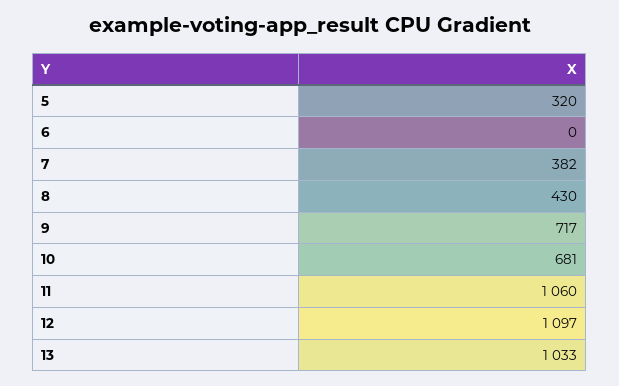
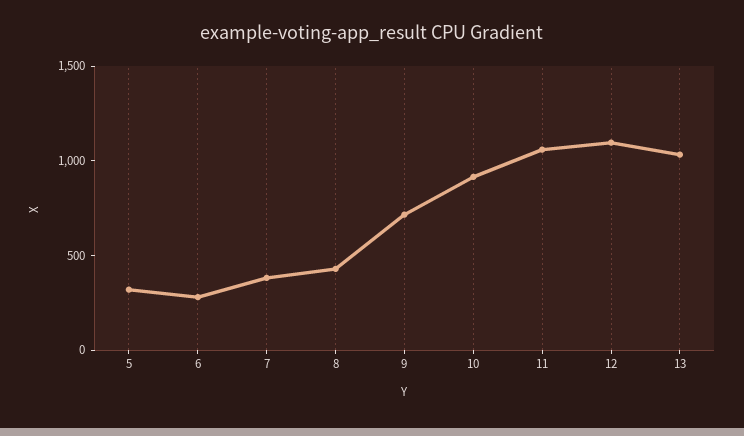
  {
    "5": 320,
-   "6": 0,
+   "6": 300,
    "7": 382,
    "8": 430,
    "9": 717,
-   "10": 681,
+   "10": 900,
    "11": 1060,
    "12": 1097,
    "13": 1033
  }

